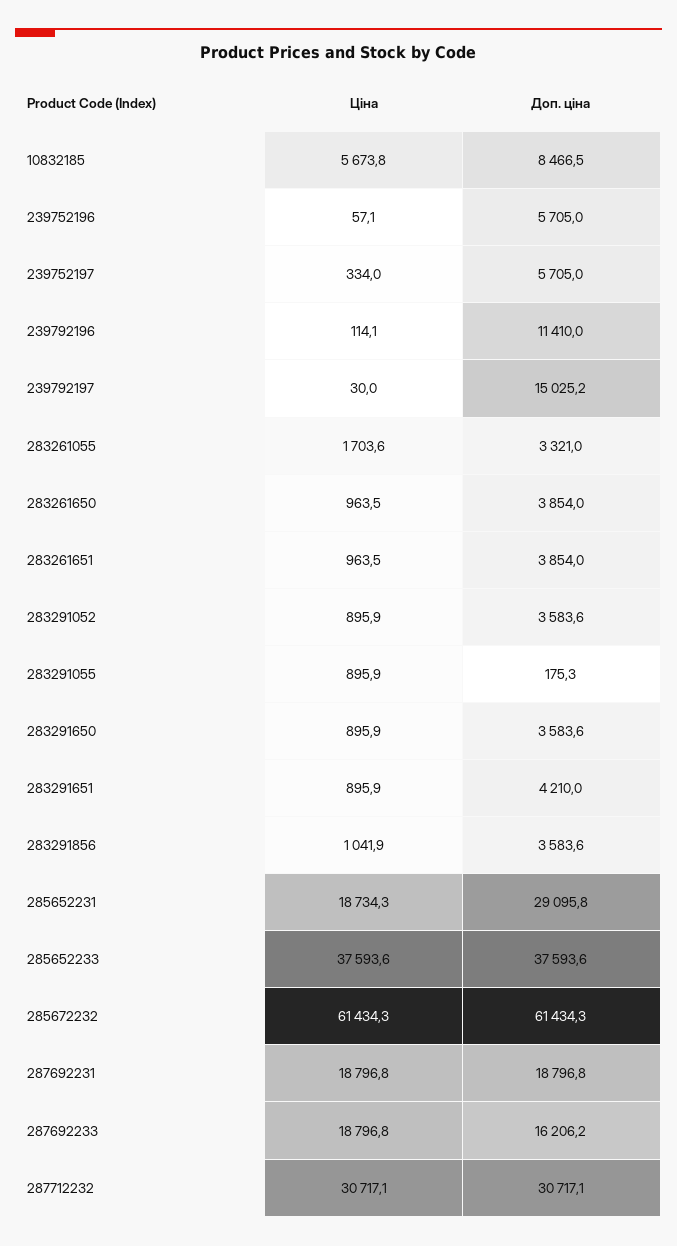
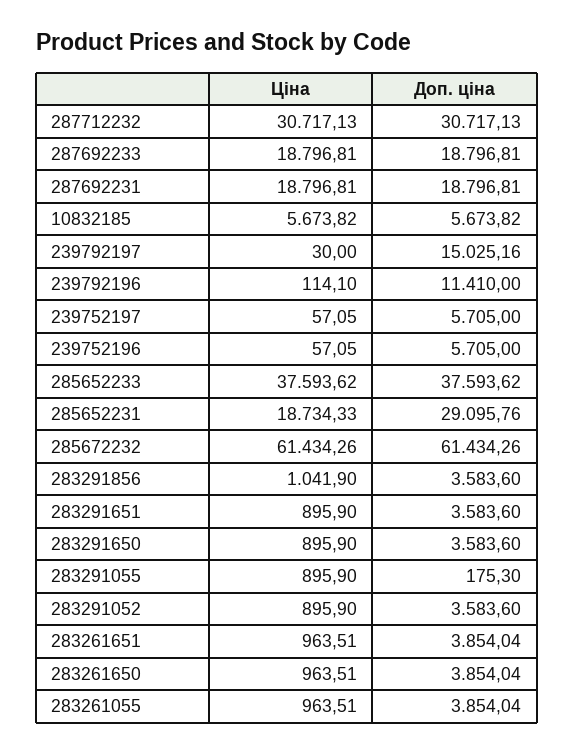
  {
    "Ціна": {
      "10832185": 5673.82,
      "239752196": 57.05,
-     "239752197": 334,
+     "239752197": 57.05,
      "239792196": 114.1,
      "239792197": 30,
-     "283261055": 1703.6,
+     "283261055": 963.51,
      "283261650": 963.51,
      "283261651": 963.51,
      "283291052": 895.9,
      "283291055": 895.9,
      "283291650": 895.9,
      "283291651": 895.9,
      "283291856": 1041.9,
      "285652231": 18734.33,
      "285652233": 37593.62,
      "285672232": 61434.26,
      "287692231": 18796.81,
      "287692233": 18796.81,
      "287712232": 30717.13
    },
    "Доп. ціна": {
-     "10832185": 8466.5,
+     "10832185": 5673.82,
      "239752196": 5705,
      "239752197": 5705,
      "239792196": 11410,
      "239792197": 15025.16,
-     "283261055": 3321,
+     "283261055": 3854.04,
      "283261650": 3854.04,
      "283261651": 3854.04,
      "283291052": 3583.6,
      "283291055": 175.3,
      "283291650": 3583.6,
-     "283291651": 4210,
+     "283291651": 3583.6,
      "283291856": 3583.6,
      "285652231": 29095.76,
      "285652233": 37593.62,
      "285672232": 61434.26,
      "287692231": 18796.81,
-     "287692233": 16206.2,
+     "287692233": 18796.81,
      "287712232": 30717.13
    }
  }

